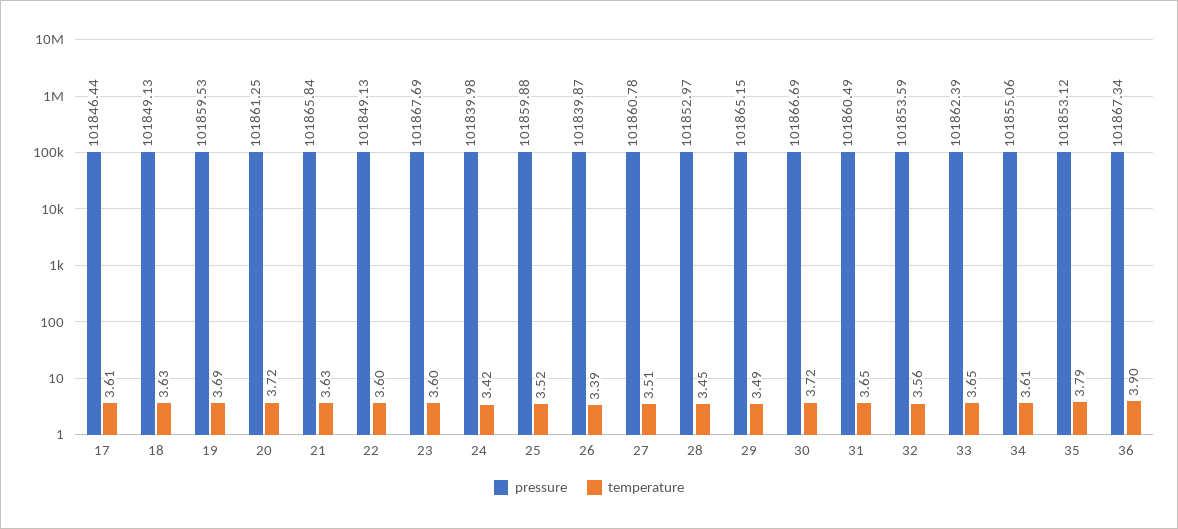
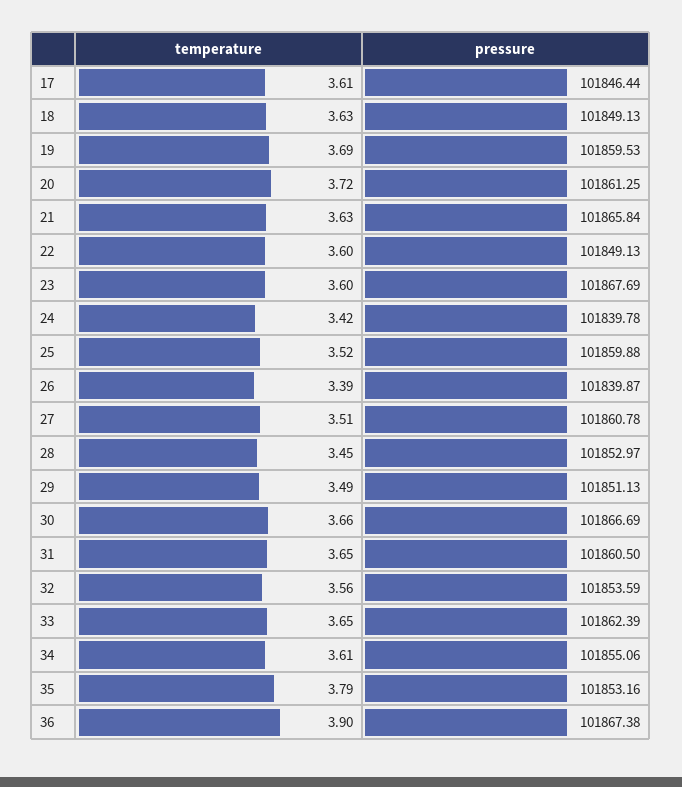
  {
    "pressure": {
      "17": 101846.44,
      "18": 101849.13,
      "19": 101859.53,
      "20": 101861.25,
      "21": 101865.84,
      "22": 101849.13,
      "23": 101867.69,
-     "24": 101839.98,
+     "24": 101839.78,
      "25": 101859.88,
      "26": 101839.87,
      "27": 101860.78,
      "28": 101852.97,
-     "29": 101865.15,
+     "29": 101851.13,
      "30": 101866.69,
-     "31": 101860.49,
+     "31": 101860.5,
      "32": 101853.59,
      "33": 101862.39,
      "34": 101855.06,
-     "35": 101853.12,
+     "35": 101853.16,
-     "36": 101867.34
+     "36": 101867.38
    },
    "temperature": {
      "17": 3.61,
      "18": 3.63,
      "19": 3.69,
      "20": 3.72,
      "21": 3.63,
      "22": 3.6,
      "23": 3.6,
      "24": 3.42,
      "25": 3.52,
      "26": 3.39,
      "27": 3.51,
      "28": 3.45,
      "29": 3.49,
-     "30": 3.72,
+     "30": 3.66,
      "31": 3.65,
      "32": 3.56,
      "33": 3.65,
      "34": 3.61,
      "35": 3.79,
      "36": 3.9
    }
  }

